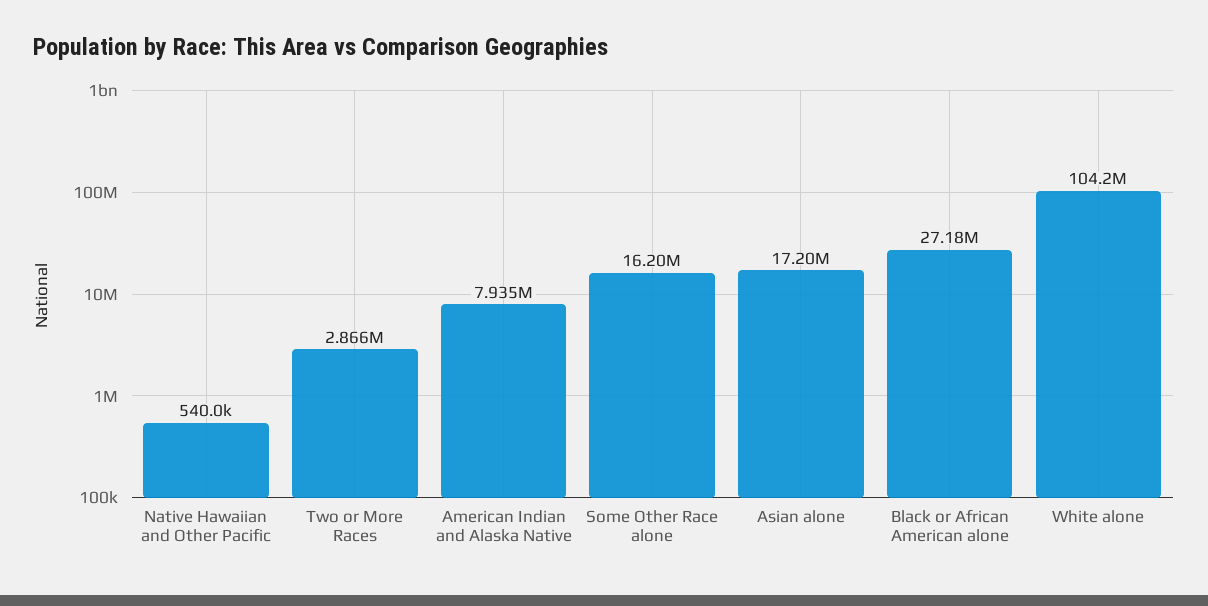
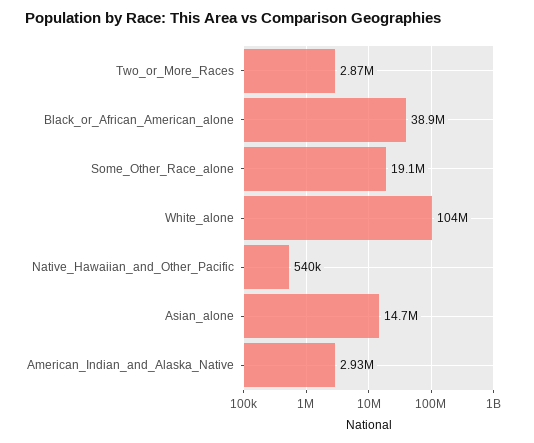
  {
    "Native Hawaiian and Other Pacific": 540000,
    "Two or More Races": 2866000,
-   "American Indian and Alaska Native": 7935000,
+   "American Indian and Alaska Native": 2930000,
-   "Some Other Race alone": 16200000,
+   "Some Other Race alone": 19100000,
-   "Asian alone": 17200000,
+   "Asian alone": 14700000,
-   "Black or African American alone": 27180000,
+   "Black or African American alone": 38900000,
    "White alone": 104200000
  }

